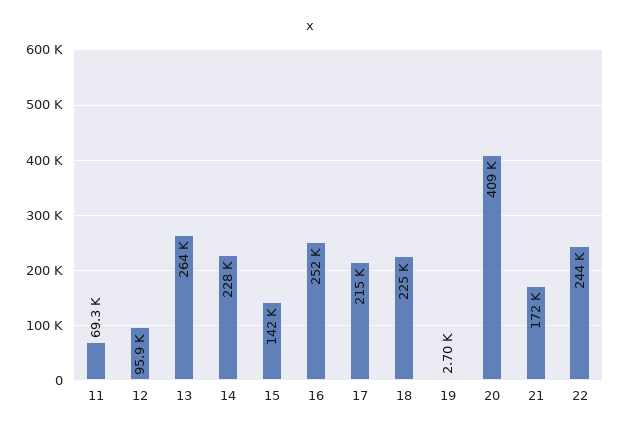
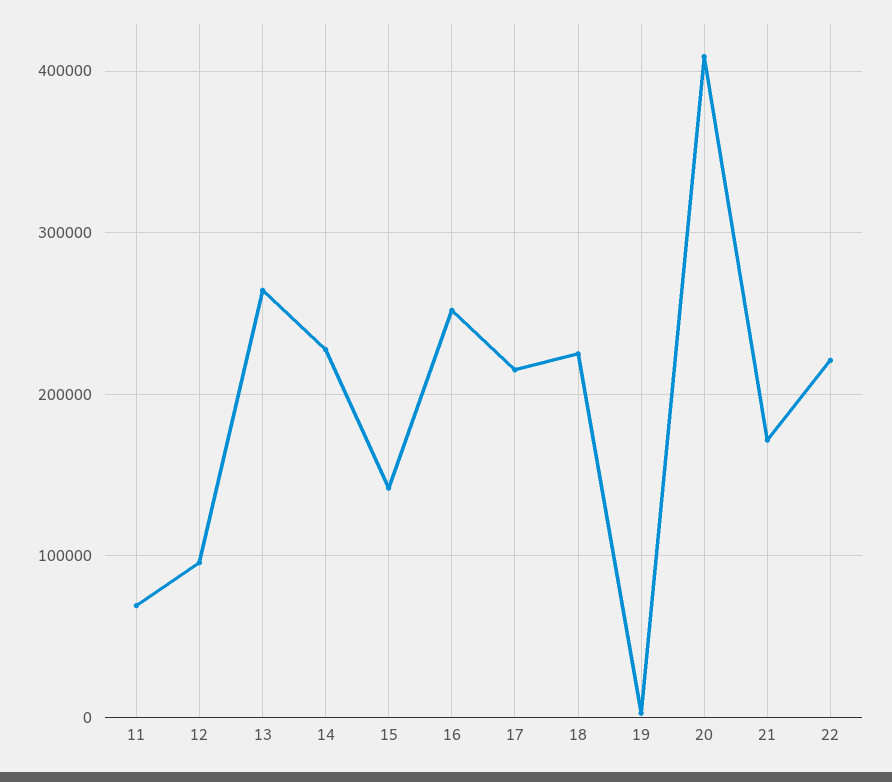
  {
    "11": 69300,
    "12": 95900,
    "13": 264000,
    "14": 228000,
    "15": 142000,
    "16": 252000,
    "17": 215000,
    "18": 225000,
    "19": 2700,
    "20": 409000,
    "21": 172000,
-   "22": 244000
+   "22": 220000
  }

